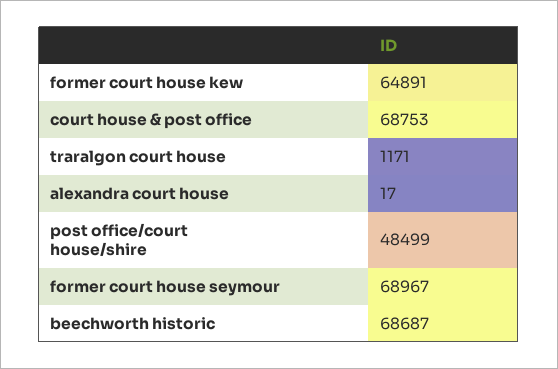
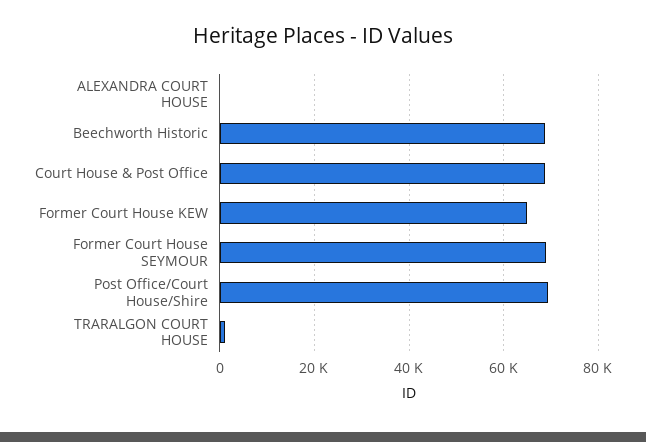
  {
    "former court house kew": 64891,
    "court house & post office": 68753,
    "traralgon court house": 1171,
    "alexandra court house": 17,
-   "post office/court house/shire": 48499,
+   "post office/court house/shire": 70000,
    "former court house seymour": 68967,
    "beechworth historic": 68687
  }

